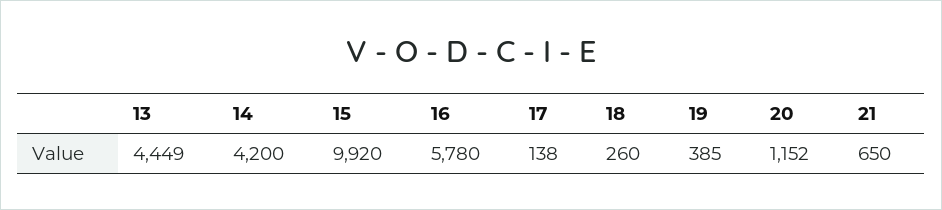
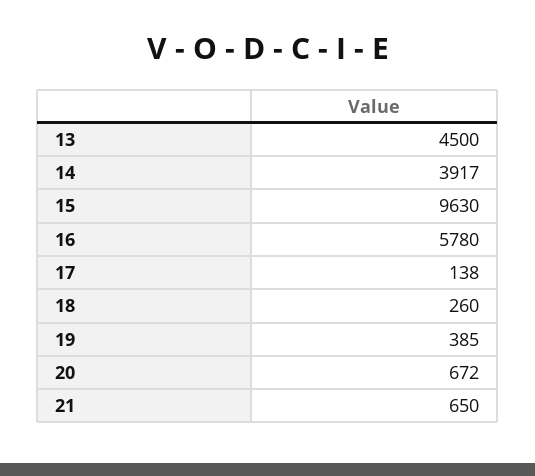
  {
-   "13": 4449,
+   "13": 4500,
-   "14": 4200,
+   "14": 3917,
-   "15": 9920,
+   "15": 9630,
    "16": 5780,
    "17": 138,
    "18": 260,
    "19": 385,
-   "20": 1152,
+   "20": 672,
    "21": 650
  }

